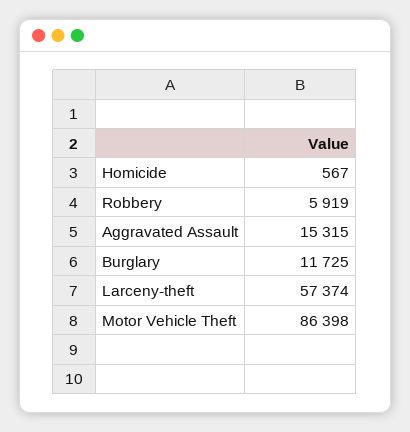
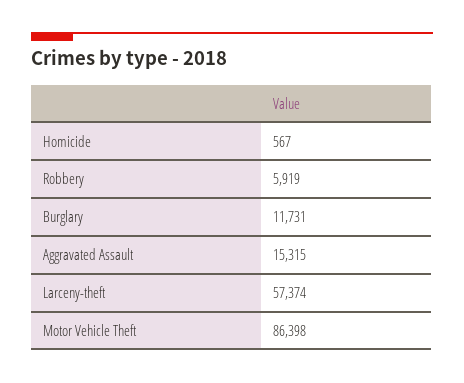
  {
    "Homicide": 567,
    "Robbery": 5919,
    "Aggravated Assault": 15315,
-   "Burglary": 11725,
+   "Burglary": 11731,
    "Larceny-theft": 57374,
    "Motor Vehicle Theft": 86398
  }

